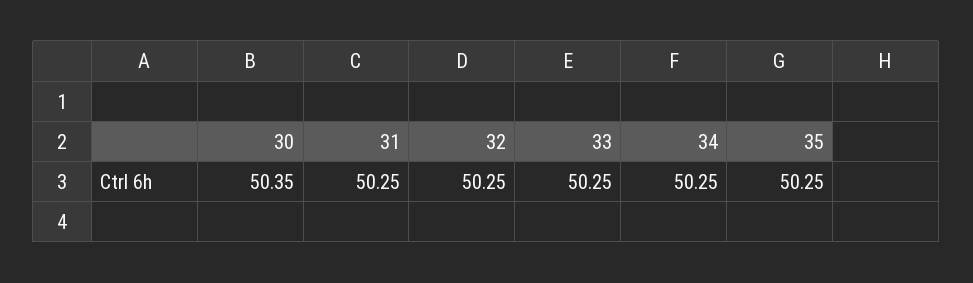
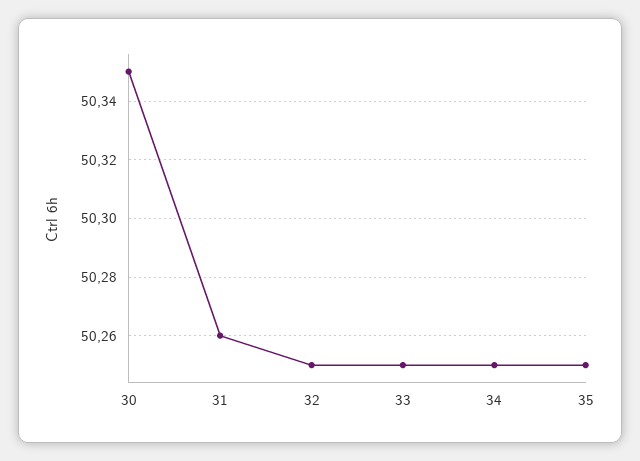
  {
    "30": 50.35,
-   "31": 50.25,
+   "31": 50.26,
    "32": 50.25,
    "33": 50.25,
    "34": 50.25,
    "35": 50.25
  }

